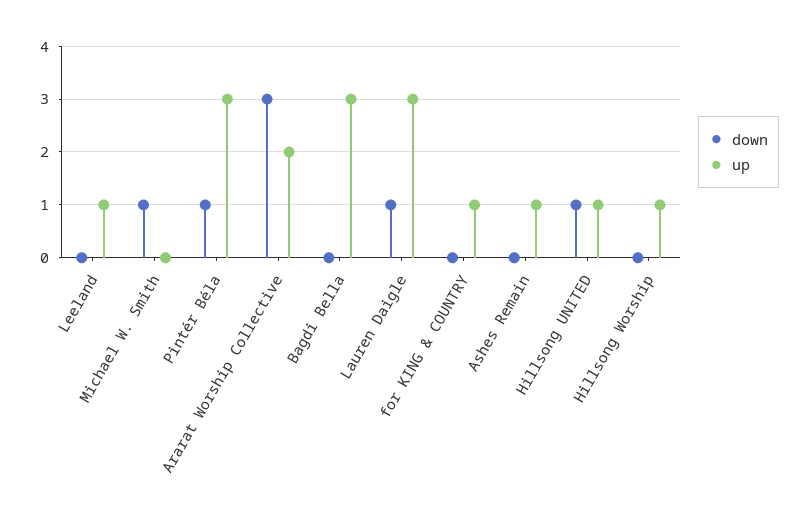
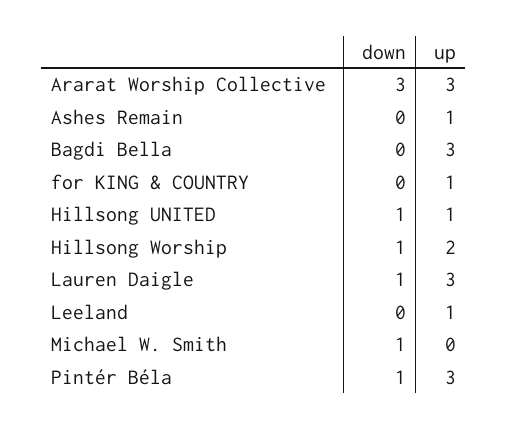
  {
    "down": {
      "Leeland": 0,
      "Michael W. Smith": 1,
      "Pintér Béla": 1,
      "Ararat Worship Collective": 3,
      "Bagdi Bella": 0,
      "Lauren Daigle": 1,
      "for KING & COUNTRY": 0,
      "Ashes Remain": 0,
      "Hillsong UNITED": 1,
-     "Hillsong Worship": 0
+     "Hillsong Worship": 1
    },
    "up": {
      "Leeland": 1,
      "Michael W. Smith": 0,
      "Pintér Béla": 3,
-     "Ararat Worship Collective": 2,
+     "Ararat Worship Collective": 3,
      "Bagdi Bella": 3,
      "Lauren Daigle": 3,
      "for KING & COUNTRY": 1,
      "Ashes Remain": 1,
      "Hillsong UNITED": 1,
-     "Hillsong Worship": 1
+     "Hillsong Worship": 2
    }
  }

